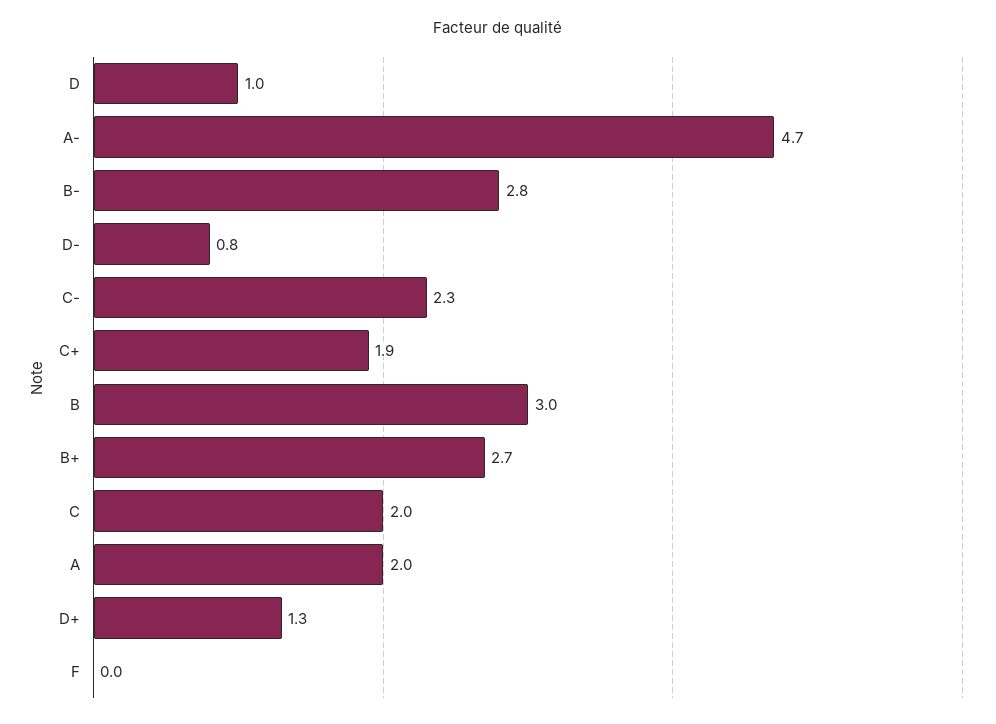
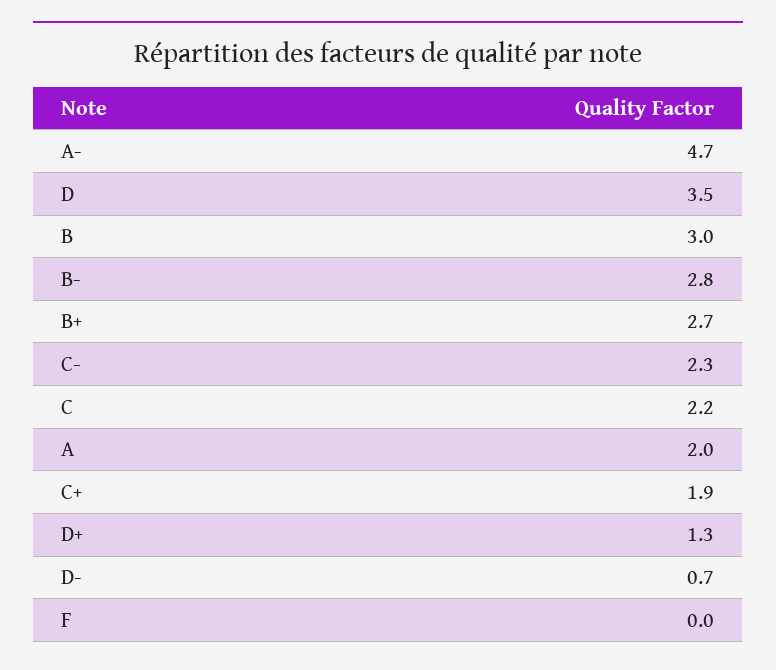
  {
-   "D": 1,
+   "D": 3.5,
    "A-": 4.7,
    "B-": 2.8,
-   "D-": 0.8,
+   "D-": 0.7,
    "C-": 2.3,
    "C+": 1.9,
    "B": 3,
    "B+": 2.7,
-   "C": 2,
+   "C": 2.2,
    "A": 2,
    "D+": 1.3,
    "F": 0
  }

